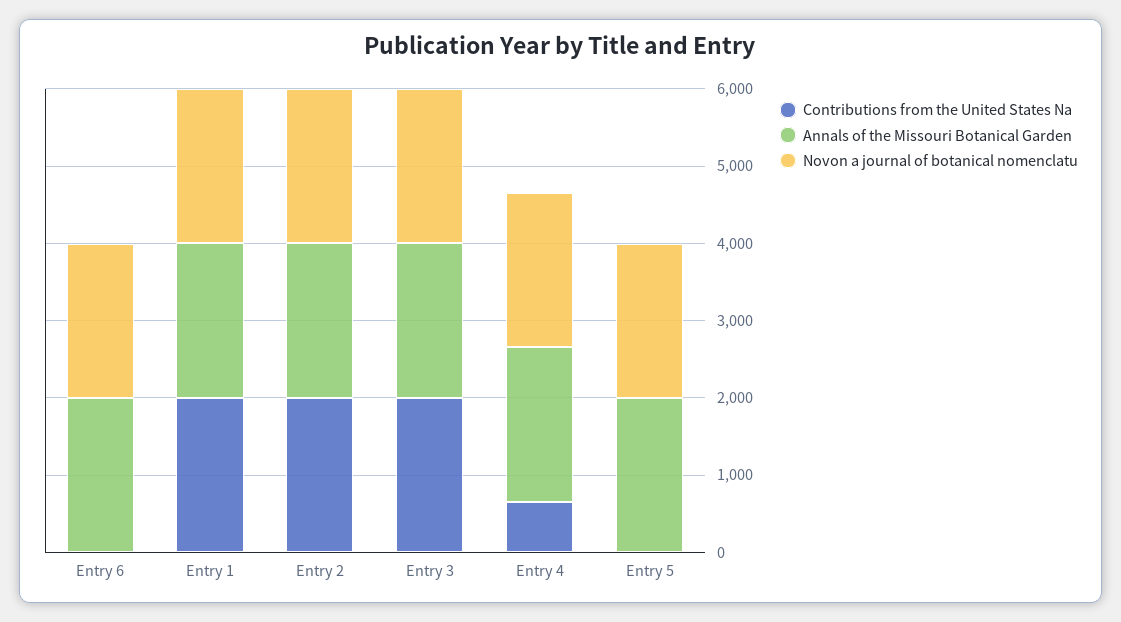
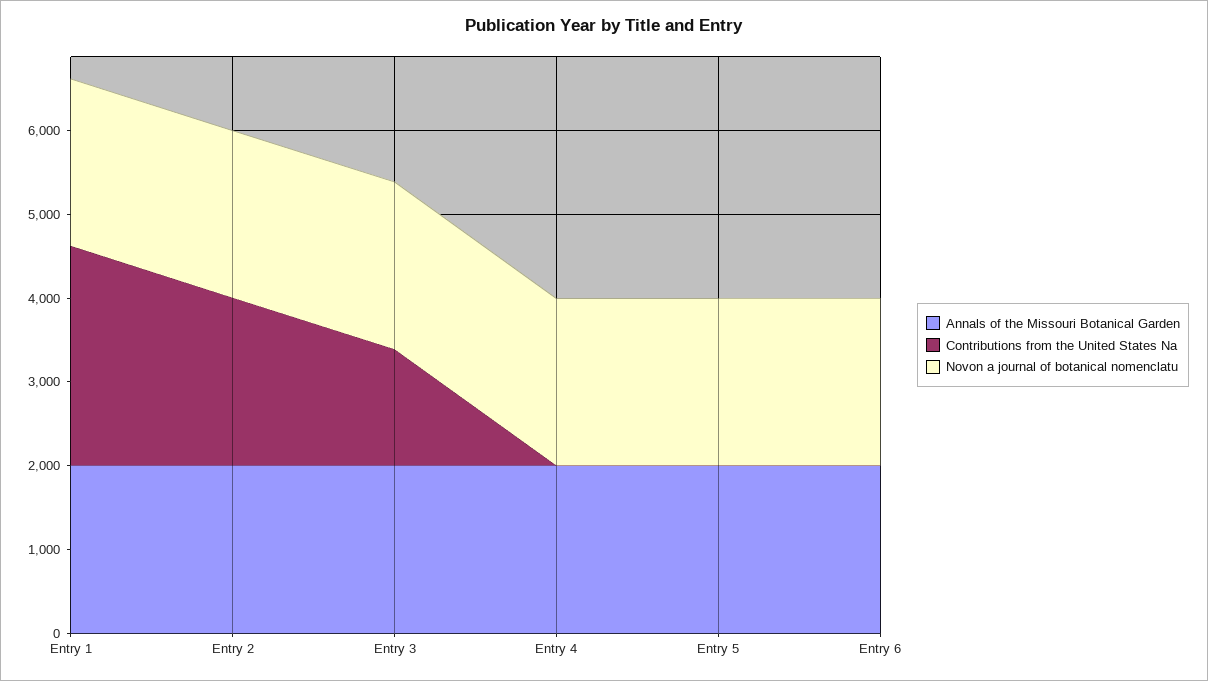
  {
    "Contributions from the United States Na": {
      "Entry 6": 0,
-     "Entry 1": 2000,
+     "Entry 1": 2600,
      "Entry 2": 2000,
-     "Entry 3": 2000,
+     "Entry 3": 1400,
-     "Entry 4": 600,
+     "Entry 4": 0,
      "Entry 5": 0
    },
    "Annals of the Missouri Botanical Garden": {
      "Entry 6": 2000,
      "Entry 1": 2000,
      "Entry 2": 2000,
      "Entry 3": 2000,
      "Entry 4": 2000,
      "Entry 5": 2000
    },
    "Novon a journal of botanical nomenclatu": {
      "Entry 6": 2000,
      "Entry 1": 2000,
      "Entry 2": 2000,
      "Entry 3": 2000,
      "Entry 4": 2000,
      "Entry 5": 2000
    }
  }

